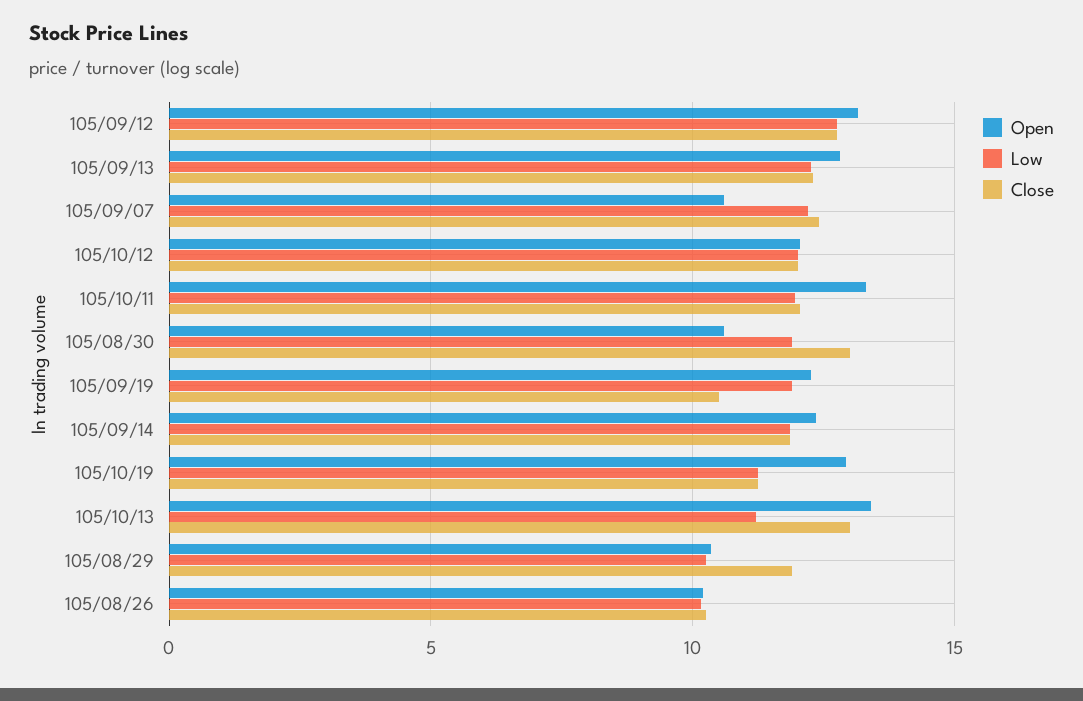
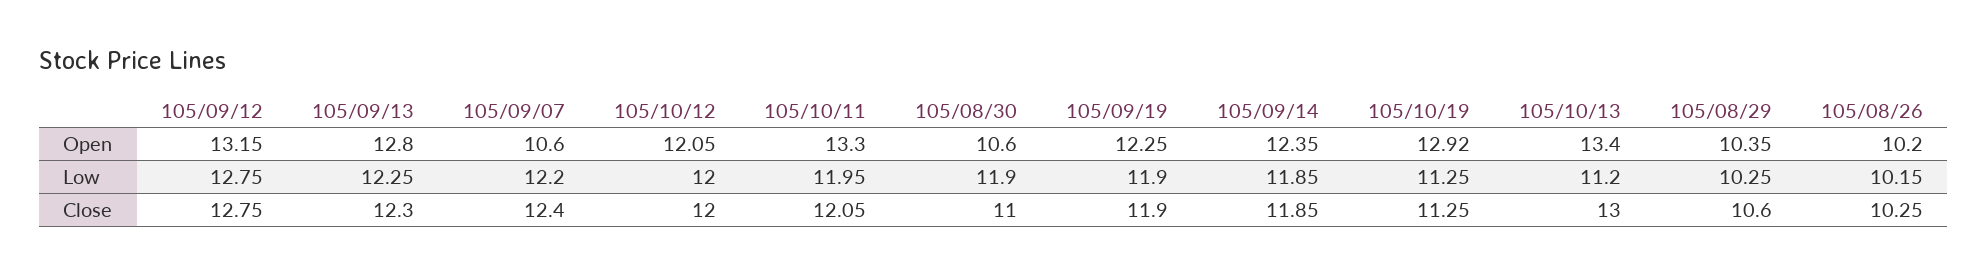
  {
    "Open": {
      "105/09/12": 13.15,
      "105/09/13": 12.8,
      "105/09/07": 10.6,
      "105/10/12": 12.05,
      "105/10/11": 13.3,
      "105/08/30": 10.6,
      "105/09/19": 12.25,
      "105/09/14": 12.35,
      "105/10/19": 12.92,
      "105/10/13": 13.4,
      "105/08/29": 10.35,
      "105/08/26": 10.2
    },
    "Low": {
      "105/09/12": 12.75,
      "105/09/13": 12.25,
      "105/09/07": 12.2,
      "105/10/12": 12,
      "105/10/11": 11.95,
      "105/08/30": 11.9,
      "105/09/19": 11.9,
      "105/09/14": 11.85,
      "105/10/19": 11.25,
      "105/10/13": 11.2,
      "105/08/29": 10.25,
      "105/08/26": 10.15
    },
    "Close": {
      "105/09/12": 12.75,
      "105/09/13": 12.3,
      "105/09/07": 12.4,
      "105/10/12": 12,
      "105/10/11": 12.05,
-     "105/08/30": 13,
+     "105/08/30": 11,
-     "105/09/19": 10.5,
+     "105/09/19": 11.9,
      "105/09/14": 11.85,
      "105/10/19": 11.25,
      "105/10/13": 13,
-     "105/08/29": 12,
+     "105/08/29": 10.6,
      "105/08/26": 10.25
    }
  }

